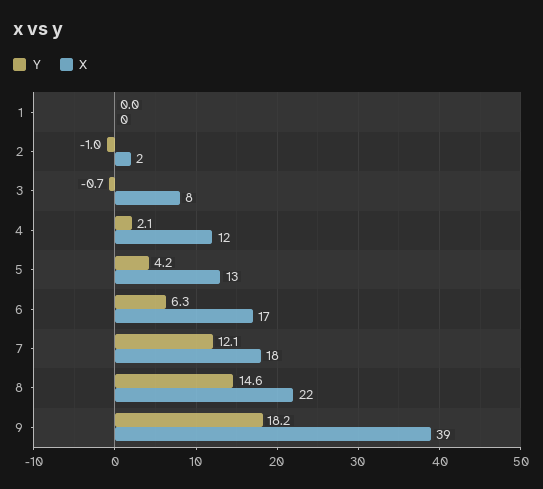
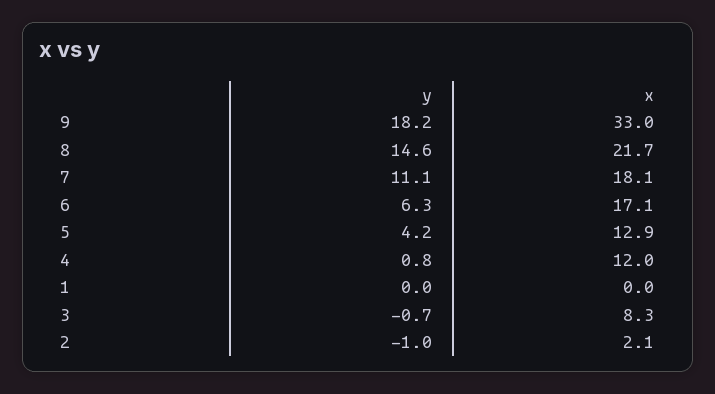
  {
    "Y": {
      "1": 0,
      "2": -1,
      "3": -0.7,
-     "4": 2.1,
+     "4": 0.8,
      "5": 4.2,
      "6": 6.3,
-     "7": 12.1,
+     "7": 11.1,
      "8": 14.6,
      "9": 18.2
    },
    "X": {
      "1": 0,
      "2": 2.1,
      "3": 8.3,
      "4": 12,
      "5": 12.9,
      "6": 17.1,
      "7": 18.1,
      "8": 21.7,
-     "9": 39
+     "9": 33
    }
  }

